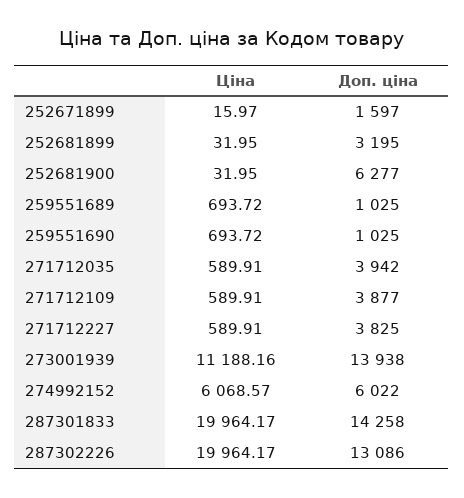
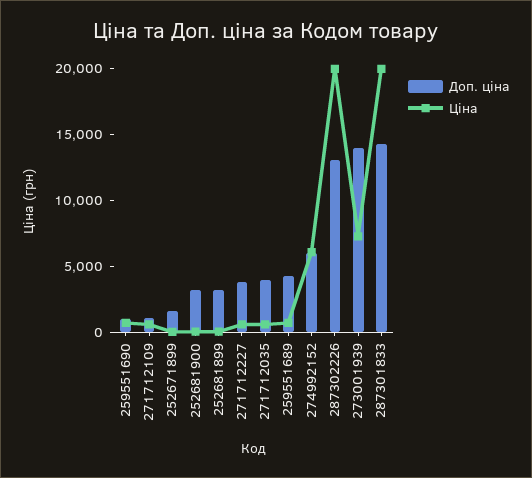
  {
    "Ціна": {
      "252671899": 15.97,
      "252681899": 31.95,
      "252681900": 31.95,
      "259551689": 693.72,
      "259551690": 693.72,
      "271712035": 589.91,
      "271712109": 589.91,
      "271712227": 589.91,
-     "273001939": 11188.16,
+     "273001939": 7000,
      "274992152": 6068.57,
      "287301833": 19964.17,
      "287302226": 19964.17
    },
    "Доп. ціна": {
      "252671899": 1597,
      "252681899": 3195,
-     "252681900": 6277,
+     "252681900": 3000,
-     "259551689": 1025,
+     "259551689": 4000,
      "259551690": 1025,
      "271712035": 3942,
-     "271712109": 3877,
+     "271712109": 1000,
      "271712227": 3825,
      "273001939": 13938,
      "274992152": 6022,
      "287301833": 14258,
      "287302226": 13086
    }
  }

